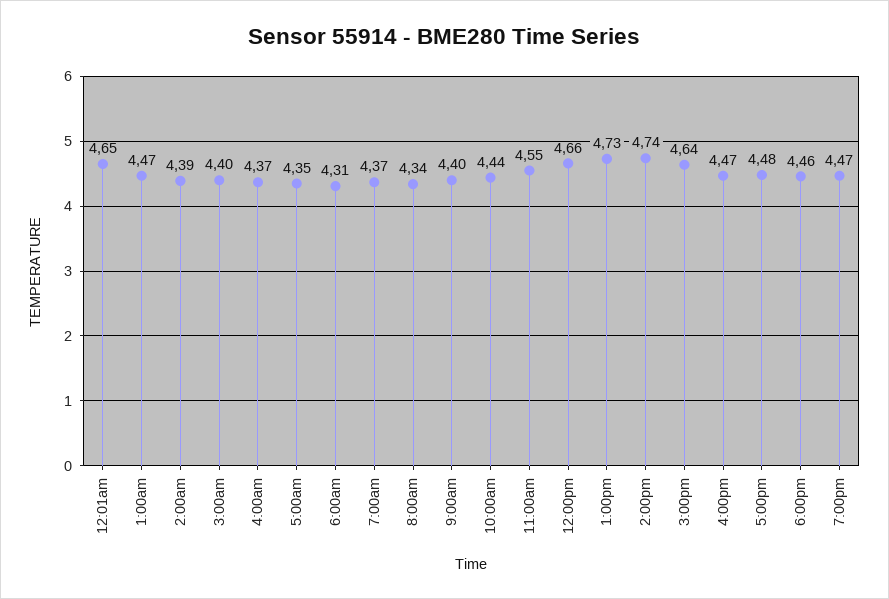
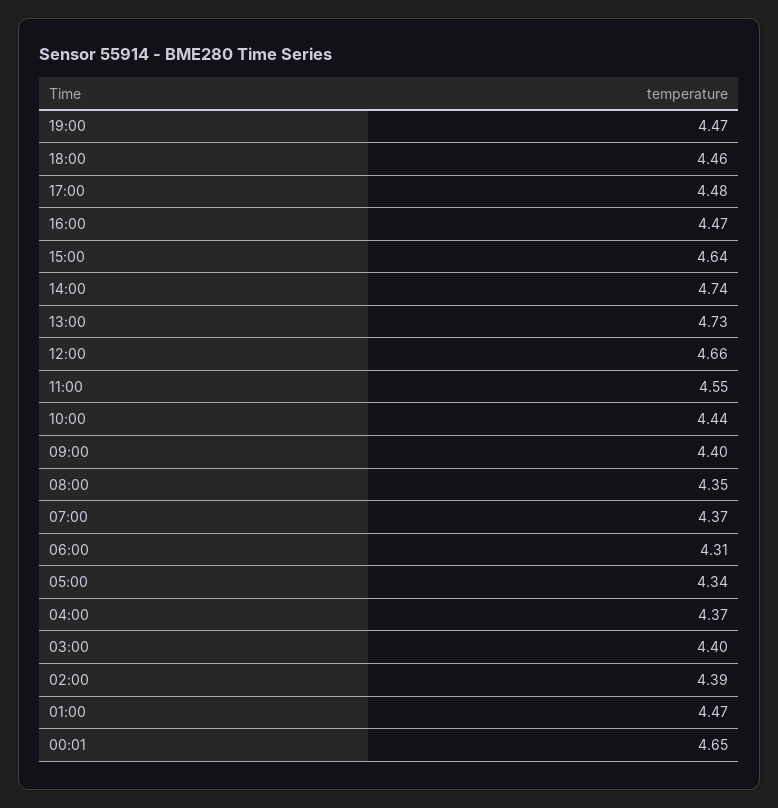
  {
    "12:01am": 4.65,
    "1:00am": 4.47,
    "2:00am": 4.39,
    "3:00am": 4.4,
    "4:00am": 4.37,
-   "5:00am": 4.35,
+   "5:00am": 4.34,
    "6:00am": 4.31,
    "7:00am": 4.37,
-   "8:00am": 4.34,
+   "8:00am": 4.35,
    "9:00am": 4.4,
    "10:00am": 4.44,
    "11:00am": 4.55,
    "12:00pm": 4.66,
    "1:00pm": 4.73,
    "2:00pm": 4.74,
    "3:00pm": 4.64,
    "4:00pm": 4.47,
    "5:00pm": 4.48,
    "6:00pm": 4.46,
    "7:00pm": 4.47
  }

